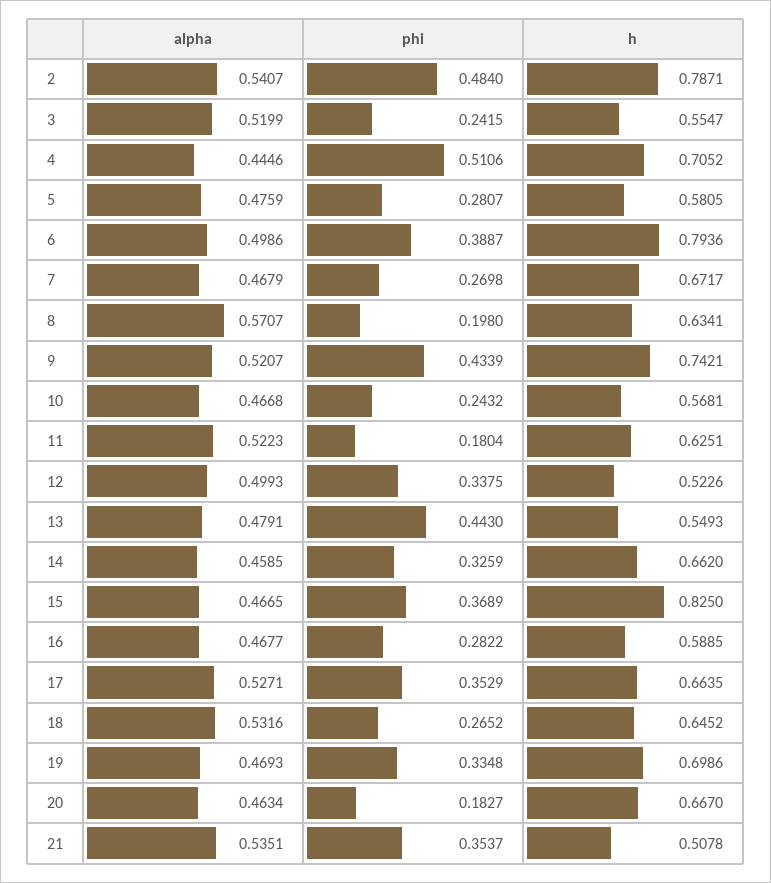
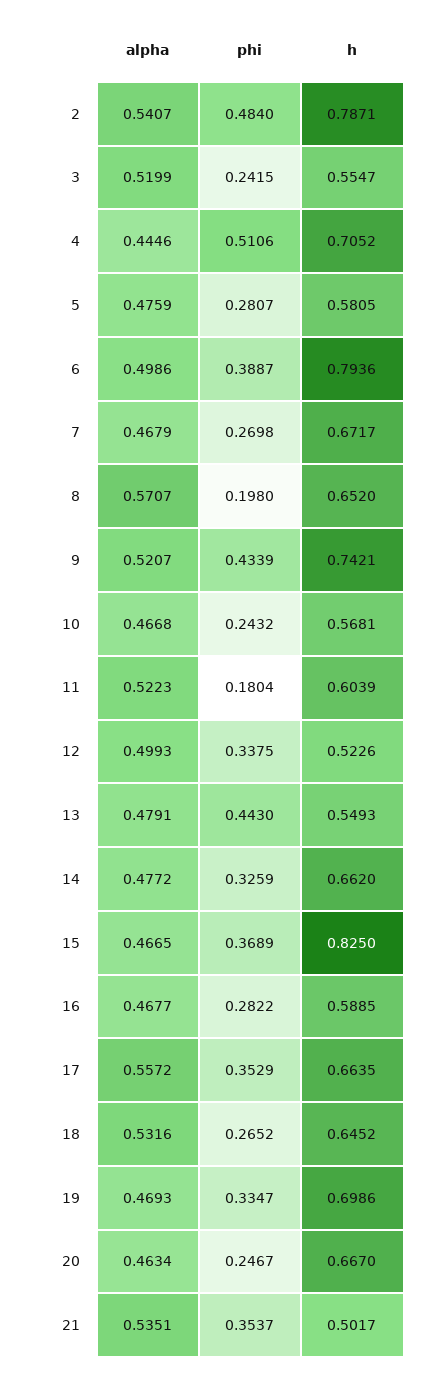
  {
    "alpha": {
      "2": 0.5407,
      "3": 0.5199,
      "4": 0.4446,
      "5": 0.4759,
      "6": 0.4986,
      "7": 0.4679,
      "8": 0.5707,
      "9": 0.5207,
      "10": 0.4668,
      "11": 0.5223,
      "12": 0.4993,
      "13": 0.4791,
-     "14": 0.4585,
+     "14": 0.4772,
      "15": 0.4665,
      "16": 0.4677,
-     "17": 0.5271,
+     "17": 0.5572,
      "18": 0.5316,
      "19": 0.4693,
      "20": 0.4634,
      "21": 0.5351
    },
    "phi": {
      "2": 0.484,
      "3": 0.2415,
      "4": 0.5106,
      "5": 0.2807,
      "6": 0.3887,
      "7": 0.2698,
      "8": 0.198,
      "9": 0.4339,
      "10": 0.2432,
      "11": 0.1804,
      "12": 0.3375,
      "13": 0.443,
      "14": 0.3259,
      "15": 0.3689,
      "16": 0.2822,
      "17": 0.3529,
      "18": 0.2652,
-     "19": 0.3348,
+     "19": 0.3347,
-     "20": 0.1827,
+     "20": 0.2467,
      "21": 0.3537
    },
    "h": {
      "2": 0.7871,
      "3": 0.5547,
      "4": 0.7052,
      "5": 0.5805,
      "6": 0.7936,
      "7": 0.6717,
-     "8": 0.6341,
+     "8": 0.652,
      "9": 0.7421,
      "10": 0.5681,
-     "11": 0.6251,
+     "11": 0.6039,
      "12": 0.5226,
      "13": 0.5493,
      "14": 0.662,
      "15": 0.825,
      "16": 0.5885,
      "17": 0.6635,
      "18": 0.6452,
      "19": 0.6986,
      "20": 0.667,
-     "21": 0.5078
+     "21": 0.5017
    }
  }

